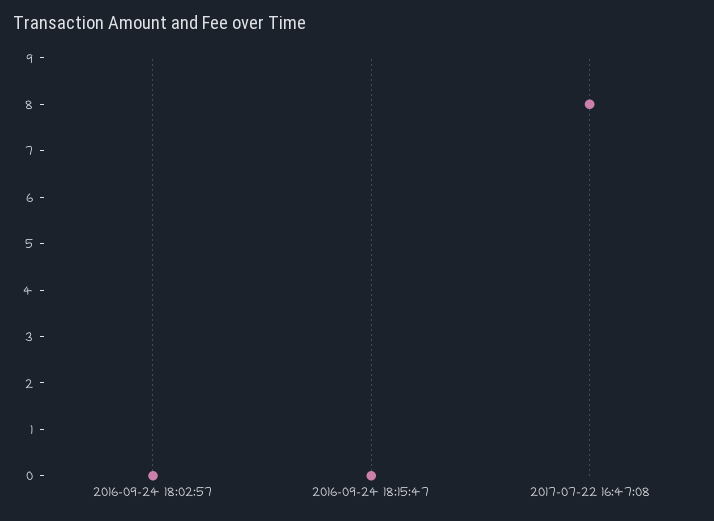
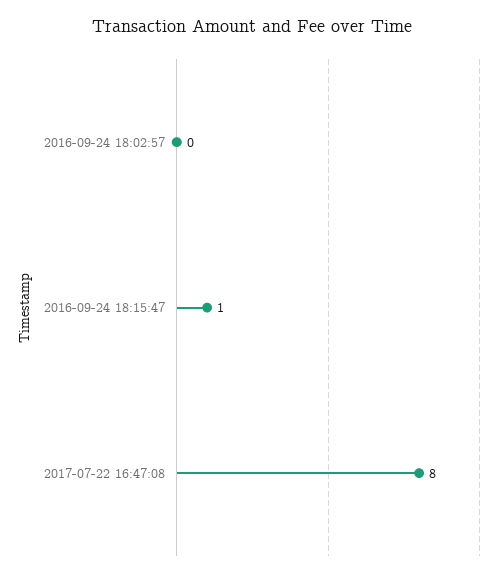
  {
    "2016-09-24 18:02:57": 0,
-   "2016-09-24 18:15:47": 0,
+   "2016-09-24 18:15:47": 1,
    "2017-07-22 16:47:08": 8
  }

